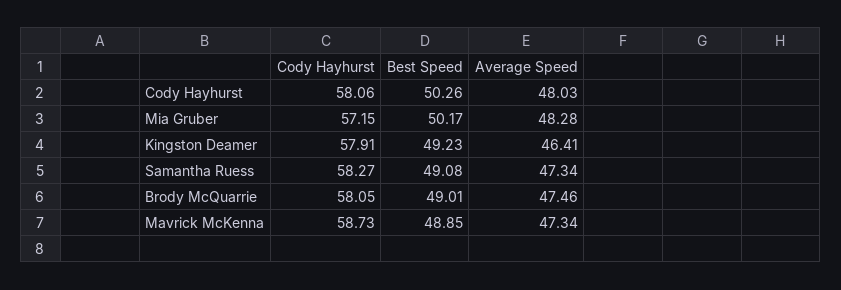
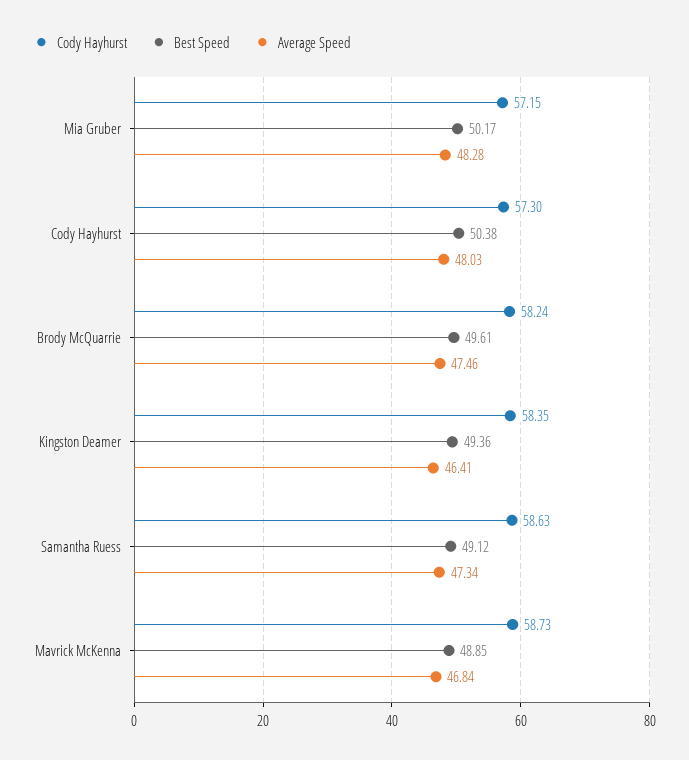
  {
    "Cody Hayhurst": {
-     "Cody Hayhurst": 58.06,
+     "Cody Hayhurst": 57.3,
      "Mia Gruber": 57.15,
-     "Kingston Deamer": 57.91,
+     "Kingston Deamer": 58.35,
-     "Samantha Ruess": 58.27,
+     "Samantha Ruess": 58.63,
-     "Brody McQuarrie": 58.05,
+     "Brody McQuarrie": 58.24,
      "Mavrick McKenna": 58.73
    },
    "Best Speed": {
-     "Cody Hayhurst": 50.26,
+     "Cody Hayhurst": 50.38,
      "Mia Gruber": 50.17,
-     "Kingston Deamer": 49.23,
+     "Kingston Deamer": 49.36,
-     "Samantha Ruess": 49.08,
+     "Samantha Ruess": 49.12,
-     "Brody McQuarrie": 49.01,
+     "Brody McQuarrie": 49.61,
      "Mavrick McKenna": 48.85
    },
    "Average Speed": {
      "Cody Hayhurst": 48.03,
      "Mia Gruber": 48.28,
      "Kingston Deamer": 46.41,
      "Samantha Ruess": 47.34,
      "Brody McQuarrie": 47.46,
-     "Mavrick McKenna": 47.34
+     "Mavrick McKenna": 46.84
    }
  }

